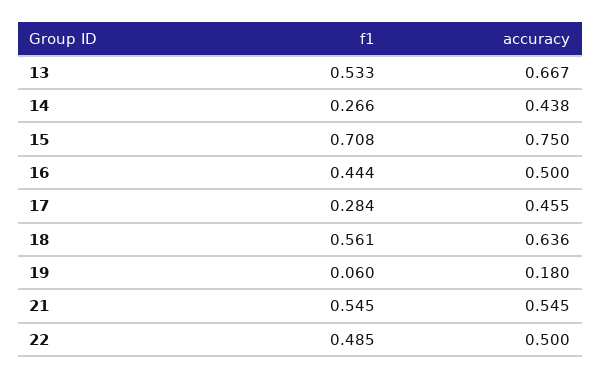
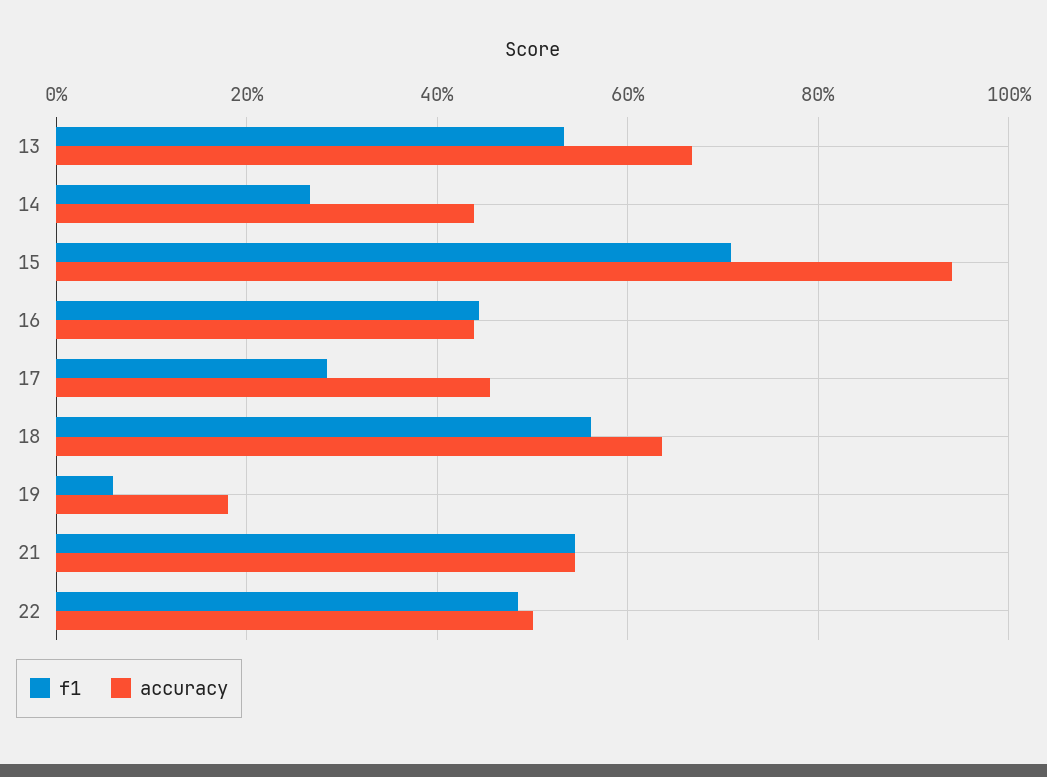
  {
    "f1": {
      "13": 0.533,
      "14": 0.266,
      "15": 0.708,
      "16": 0.444,
      "17": 0.284,
      "18": 0.561,
      "19": 0.06,
      "21": 0.545,
      "22": 0.485
    },
    "accuracy": {
      "13": 0.667,
      "14": 0.438,
-     "15": 0.75,
+     "15": 0.94,
-     "16": 0.5,
+     "16": 0.44,
      "17": 0.455,
      "18": 0.636,
      "19": 0.18,
      "21": 0.545,
      "22": 0.5
    }
  }

